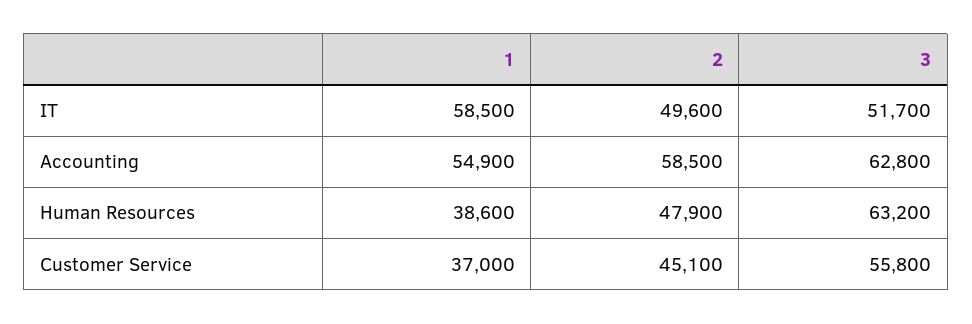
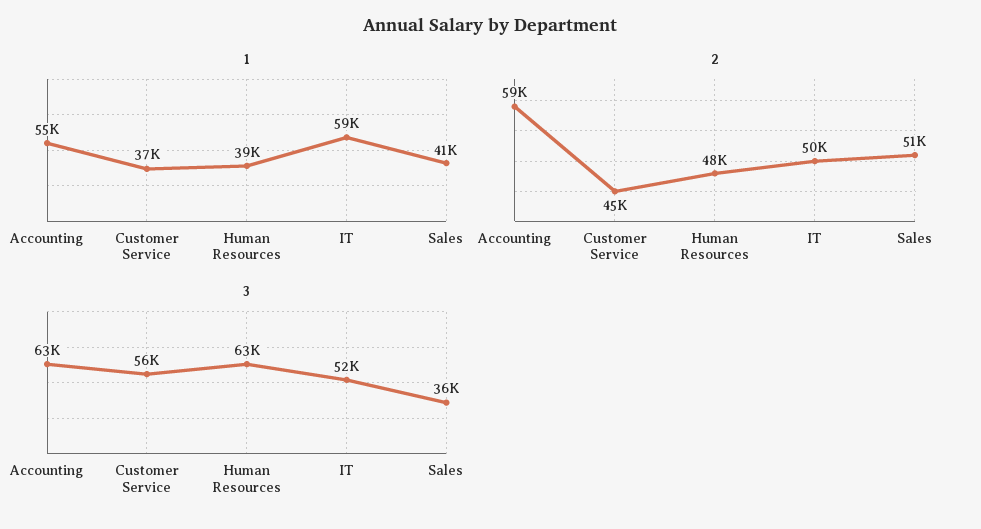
  {
    "1": {
      "IT": 58500,
      "Accounting": 54900,
      "Human Resources": 38600,
-     "Customer Service": 37000
+     "Customer Service": 37000,
+     "Sales": 41000
    },
    "2": {
      "IT": 49600,
      "Accounting": 58500,
      "Human Resources": 47900,
-     "Customer Service": 45100
+     "Customer Service": 45100,
+     "Sales": 51000
    },
    "3": {
      "IT": 51700,
      "Accounting": 62800,
      "Human Resources": 63200,
-     "Customer Service": 55800
+     "Customer Service": 55800,
+     "Sales": 36000
    }
  }

